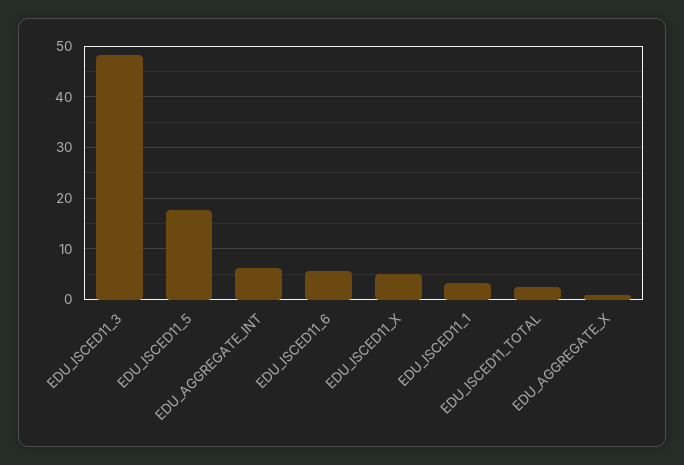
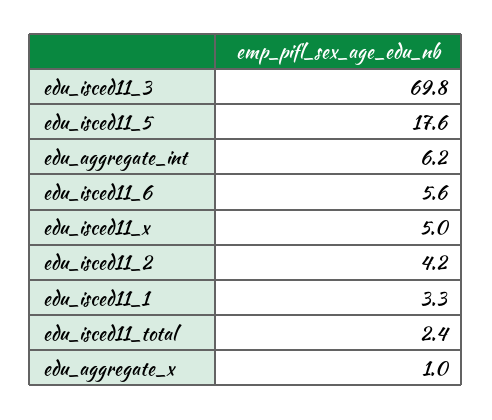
  {
-   "EDU_ISCED11_3": 48,
+   "EDU_ISCED11_3": 69.8,
    "EDU_ISCED11_5": 17.6,
    "EDU_AGGREGATE_INT": 6.2,
    "EDU_ISCED11_6": 5.6,
    "EDU_ISCED11_X": 5,
    "EDU_ISCED11_1": 3.3,
    "EDU_ISCED11_TOTAL": 2.4,
-   "EDU_AGGREGATE_X": 1
+   "EDU_AGGREGATE_X": 1,
+   "edu_isced11_2": 4.2
  }

